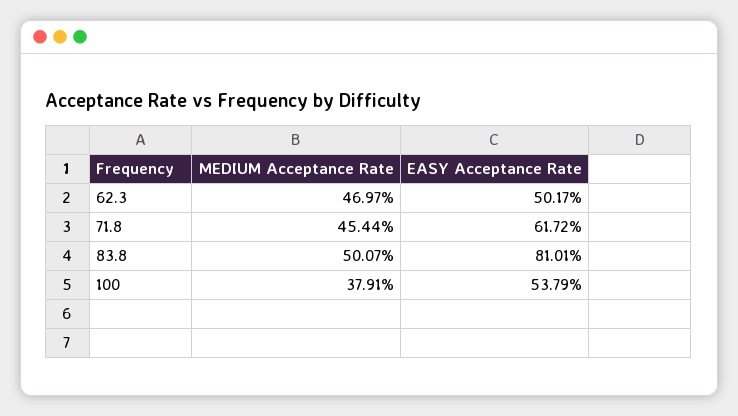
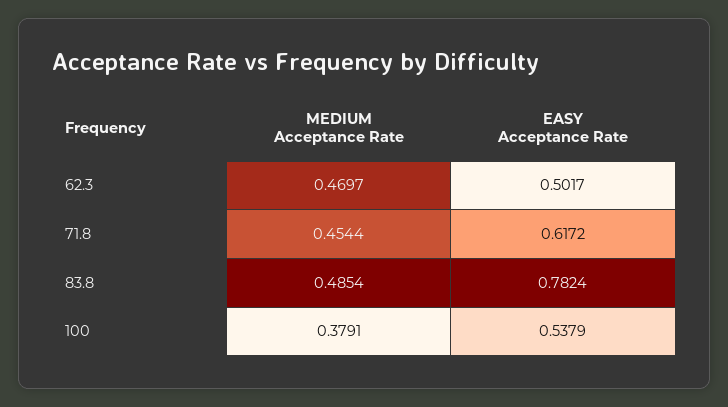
  {
    "MEDIUM Acceptance Rate": {
      "62.3": 0.4697,
      "71.8": 0.4544,
-     "83.8": 0.5007,
+     "83.8": 0.4854,
      "100": 0.3791
    },
    "EASY Acceptance Rate": {
      "62.3": 0.5017,
      "71.8": 0.6172,
-     "83.8": 0.8101,
+     "83.8": 0.7824,
      "100": 0.5379
    }
  }

